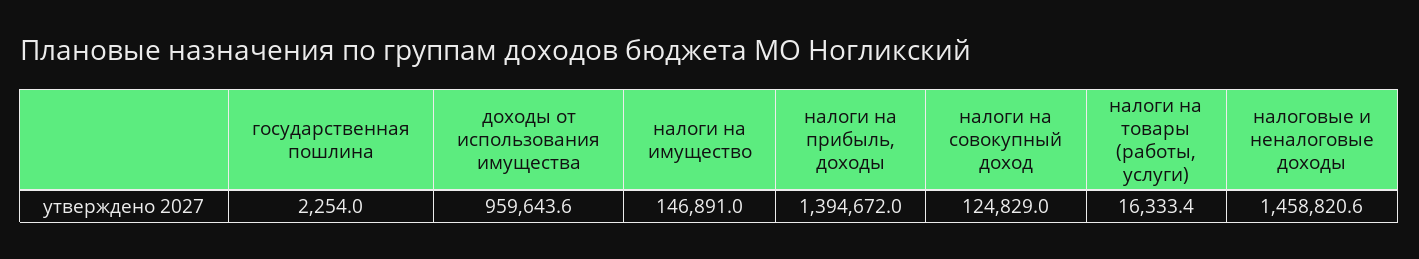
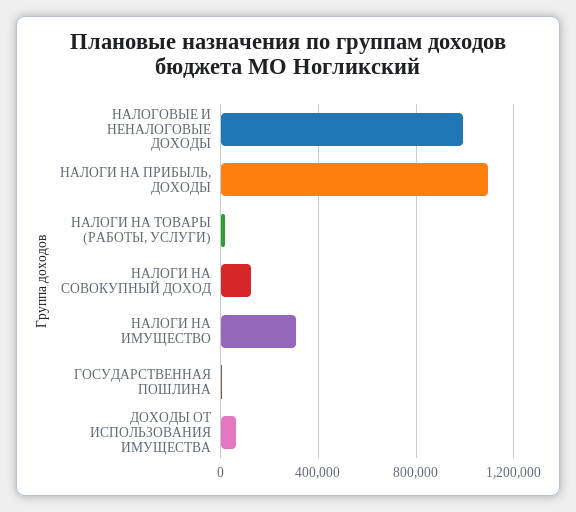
  {
    "государственная пошлина": 2254,
-   "доходы от использования имущества": 959643.6,
+   "доходы от использования имущества": 50000,
-   "налоги на имущество": 146891,
+   "налоги на имущество": 300000,
-   "налоги на прибыль, доходы": 1394672,
+   "налоги на прибыль, доходы": 1100000,
    "налоги на совокупный доход": 124829,
    "налоги на товары (работы, услуги)": 16333.4,
-   "налоговые и неналоговые доходы": 1458820.6
+   "налоговые и неналоговые доходы": 1000000
  }

